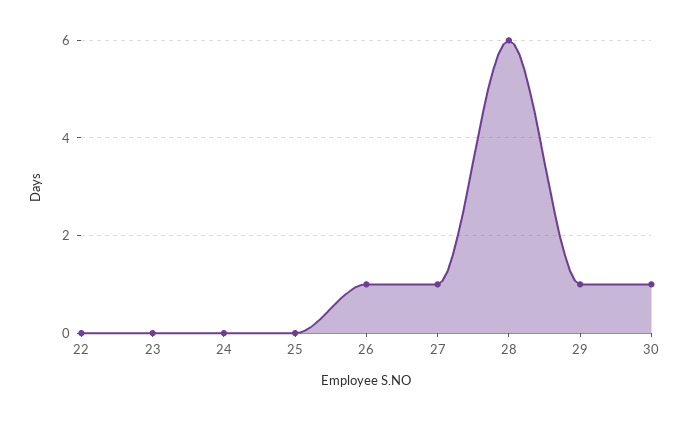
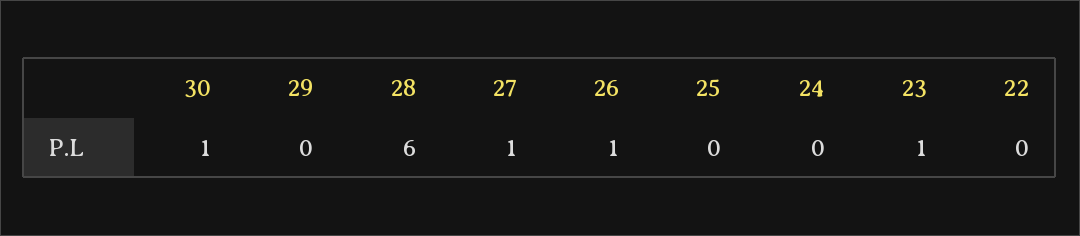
  {
    "22": 0,
-   "23": 0,
+   "23": 1,
    "24": 0,
    "25": 0,
    "26": 1,
    "27": 1,
    "28": 6,
-   "29": 1,
+   "29": 0,
    "30": 1
  }

